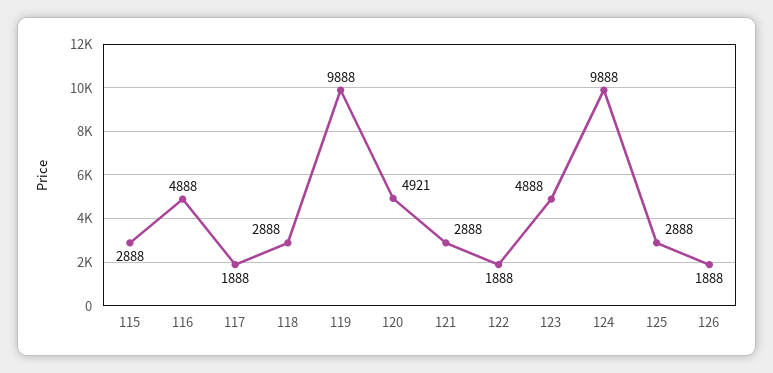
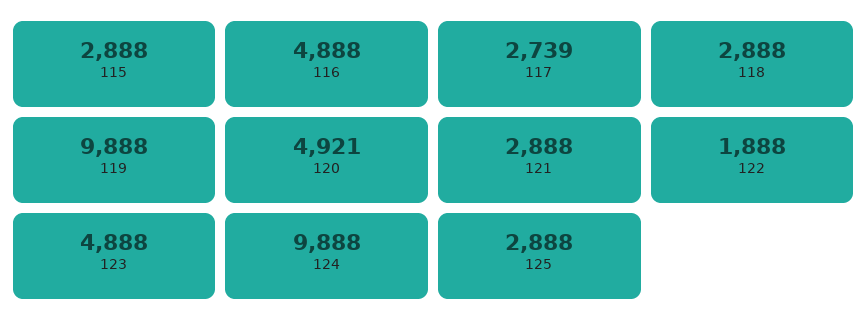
  {
    "115": 2888,
    "116": 4888,
-   "117": 1888,
+   "117": 2739,
    "118": 2888,
    "119": 9888,
    "120": 4921,
    "121": 2888,
    "122": 1888,
    "123": 4888,
    "124": 9888,
-   "125": 2888,
+   "125": 2888
-   "126": 1888
  }

